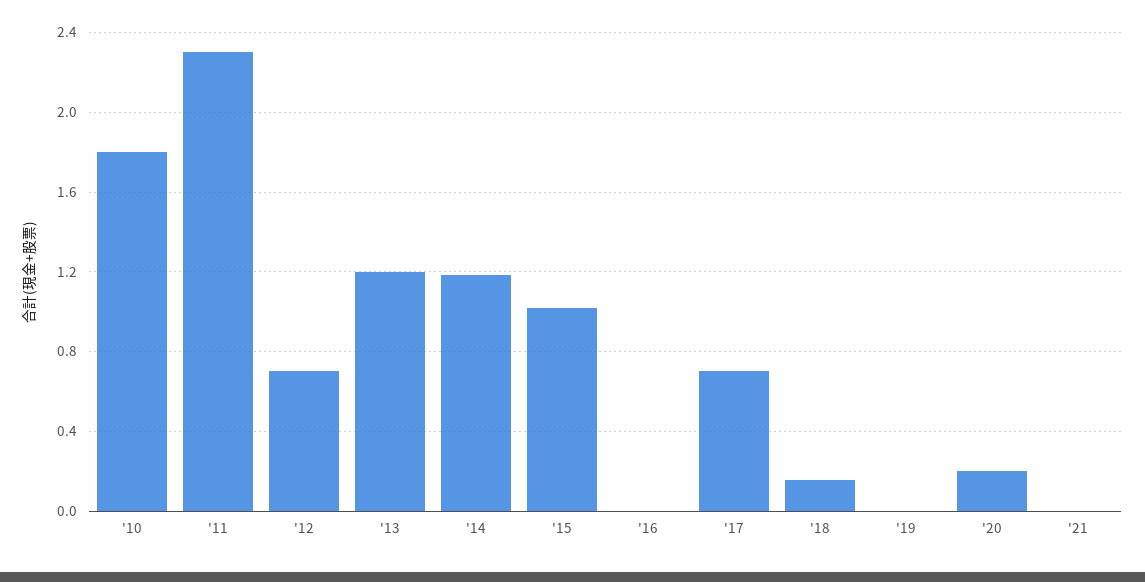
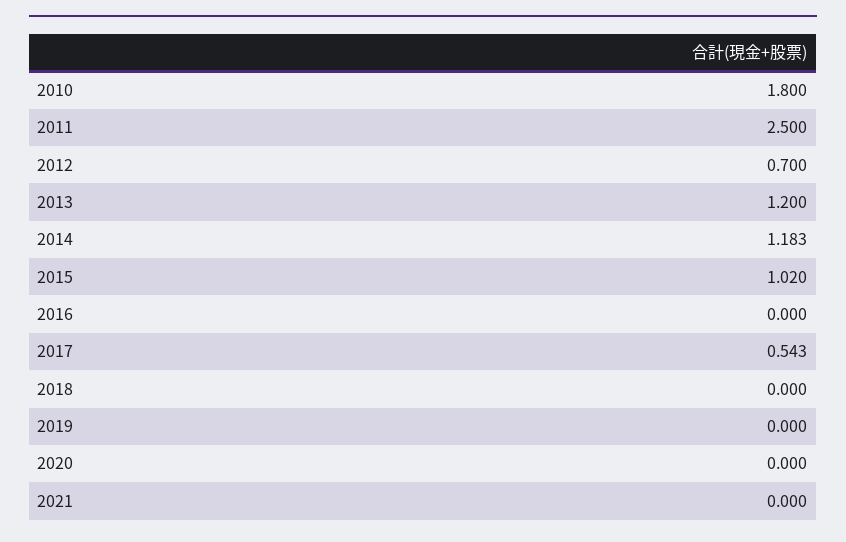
  {
    "'10": 1.8,
-   "'11": 2.3,
+   "'11": 2.5,
    "'12": 0.7,
    "'13": 1.2,
    "'14": 1.183,
    "'15": 1.02,
    "'16": 0,
-   "'17": 0.7,
+   "'17": 0.543,
-   "'18": 0.15,
+   "'18": 0,
    "'19": 0,
-   "'20": 0.2,
+   "'20": 0,
    "'21": 0
  }

